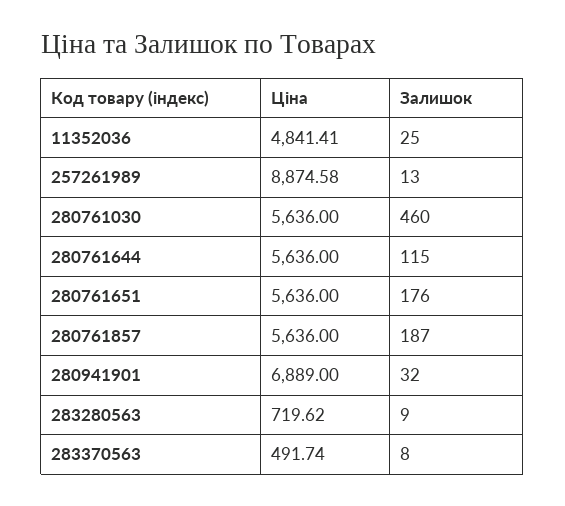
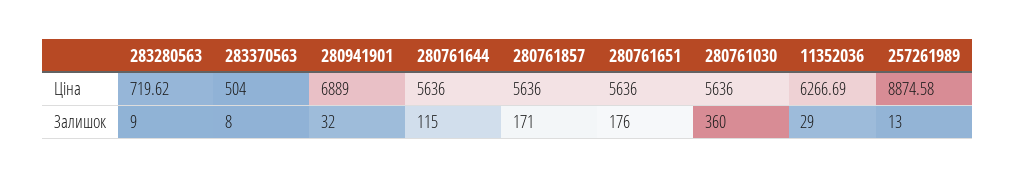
  {
    "Ціна": {
-     "11352036": 4841.41,
+     "11352036": 6266.69,
      "257261989": 8874.58,
      "280761030": 5636,
      "280761644": 5636,
      "280761651": 5636,
      "280761857": 5636,
      "280941901": 6889,
      "283280563": 719.62,
-     "283370563": 491.74
+     "283370563": 504
    },
    "Залишок": {
-     "11352036": 25,
+     "11352036": 29,
      "257261989": 13,
-     "280761030": 460,
+     "280761030": 360,
      "280761644": 115,
      "280761651": 176,
-     "280761857": 187,
+     "280761857": 171,
      "280941901": 32,
      "283280563": 9,
      "283370563": 8
    }
  }

